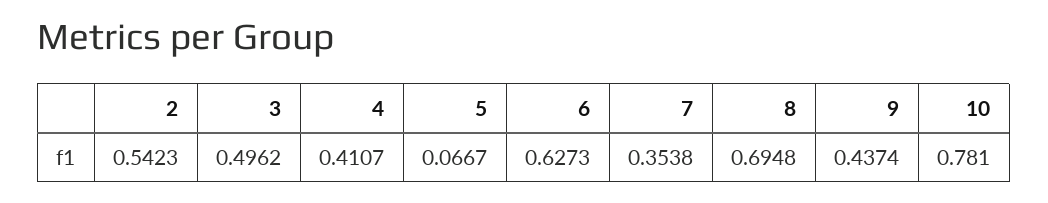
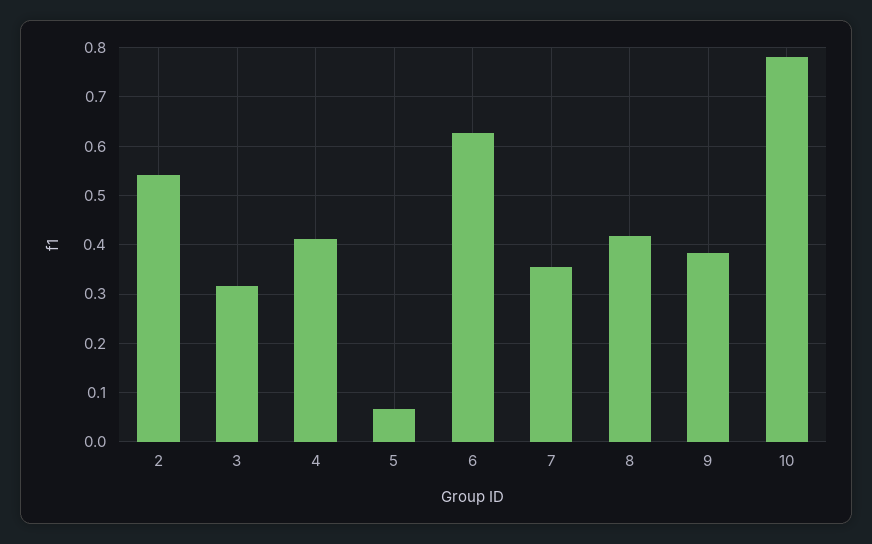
  {
    "2": 0.5423,
-   "3": 0.4962,
+   "3": 0.32,
    "4": 0.4107,
    "5": 0.0667,
    "6": 0.6273,
    "7": 0.3538,
-   "8": 0.6948,
+   "8": 0.42,
-   "9": 0.4374,
+   "9": 0.38,
    "10": 0.781
  }

